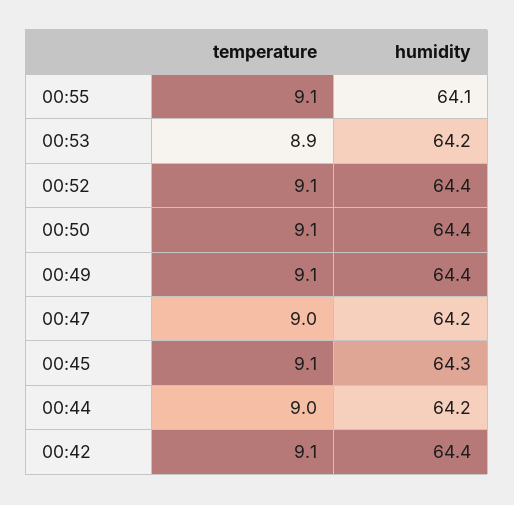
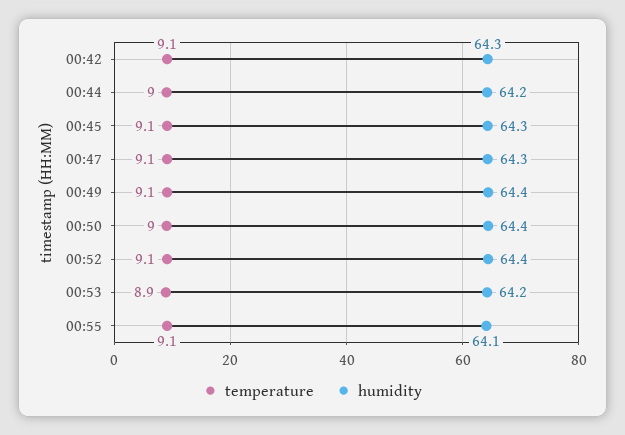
  {
    "temperature": {
      "00:55": 9.1,
      "00:53": 8.9,
      "00:52": 9.1,
-     "00:50": 9.1,
+     "00:50": 9,
      "00:49": 9.1,
-     "00:47": 9,
+     "00:47": 9.1,
      "00:45": 9.1,
      "00:44": 9,
      "00:42": 9.1
    },
    "humidity": {
      "00:55": 64.1,
      "00:53": 64.2,
      "00:52": 64.4,
      "00:50": 64.4,
      "00:49": 64.4,
-     "00:47": 64.2,
+     "00:47": 64.3,
      "00:45": 64.3,
      "00:44": 64.2,
-     "00:42": 64.4
+     "00:42": 64.3
    }
  }

